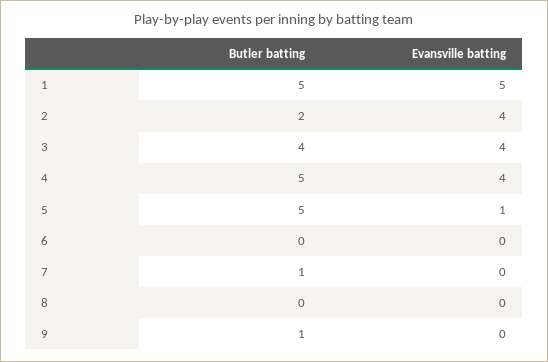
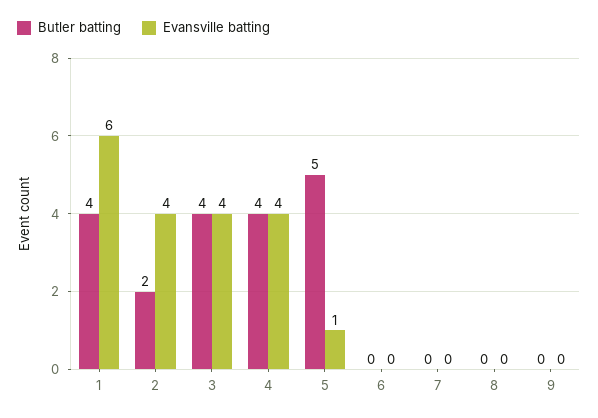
  {
    "Butler batting": {
-     "1": 5,
+     "1": 4,
      "2": 2,
      "3": 4,
-     "4": 5,
+     "4": 4,
      "5": 5,
      "6": 0,
-     "7": 1,
+     "7": 0,
      "8": 0,
-     "9": 1
+     "9": 0
    },
    "Evansville batting": {
-     "1": 5,
+     "1": 6,
      "2": 4,
      "3": 4,
      "4": 4,
      "5": 1,
      "6": 0,
      "7": 0,
      "8": 0,
      "9": 0
    }
  }

